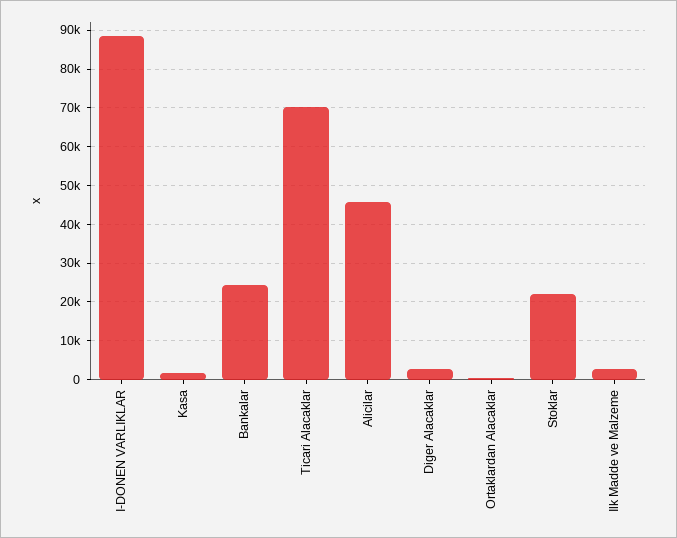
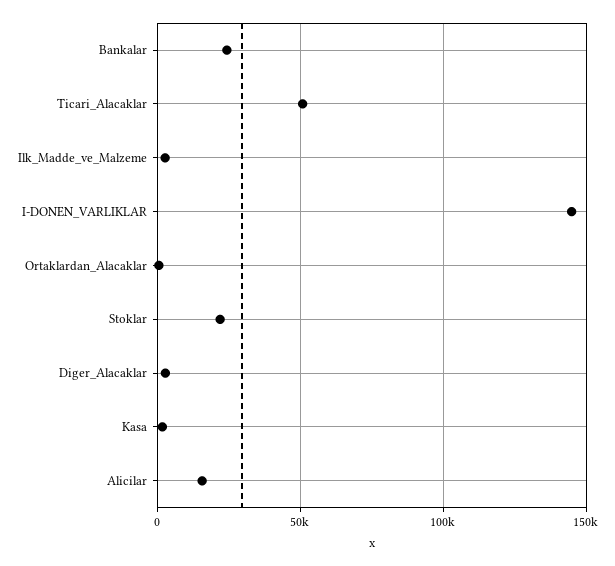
  {
-   "I-DONEN VARLIKLAR": 88000,
+   "I-DONEN VARLIKLAR": 145000,
    "Kasa": 2000,
    "Bankalar": 24000,
-   "Ticari Alacaklar": 70000,
+   "Ticari Alacaklar": 50000,
-   "Alicilar": 46000,
+   "Alicilar": 15000,
    "Diger Alacaklar": 2000,
    "Ortaklardan Alacaklar": 0,
    "Stoklar": 22000,
    "Ilk Madde ve Malzeme": 2000
  }

